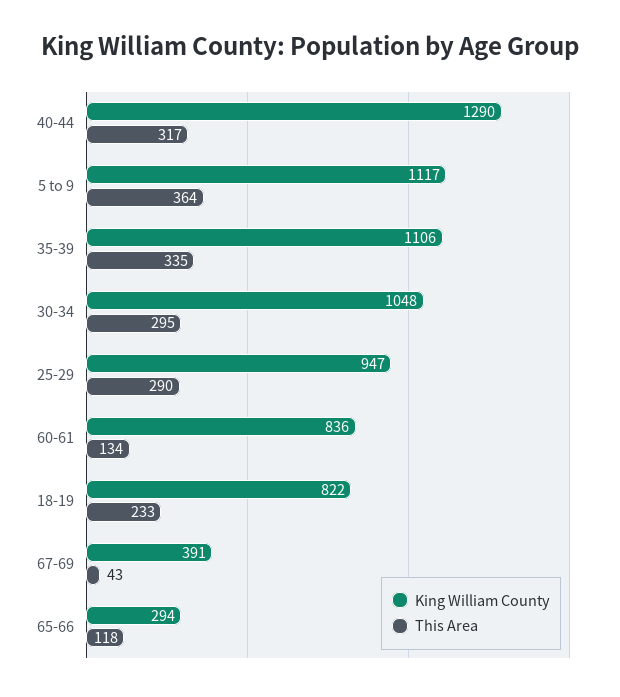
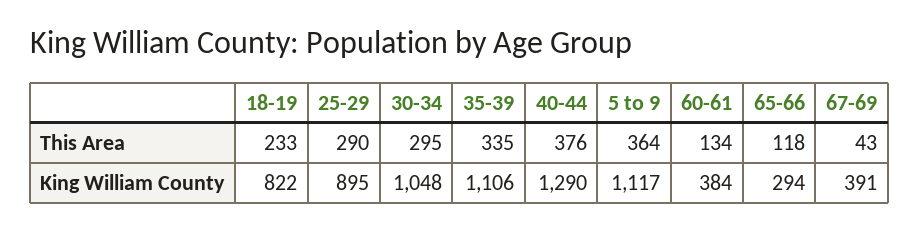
  {
    "King William County": {
      "40-44": 1290,
      "5 to 9": 1117,
      "35-39": 1106,
      "30-34": 1048,
-     "25-29": 947,
+     "25-29": 895,
-     "60-61": 836,
+     "60-61": 384,
      "18-19": 822,
      "67-69": 391,
      "65-66": 294
    },
    "This Area": {
-     "40-44": 317,
+     "40-44": 376,
      "5 to 9": 364,
      "35-39": 335,
      "30-34": 295,
      "25-29": 290,
      "60-61": 134,
      "18-19": 233,
      "67-69": 43,
      "65-66": 118
    }
  }

